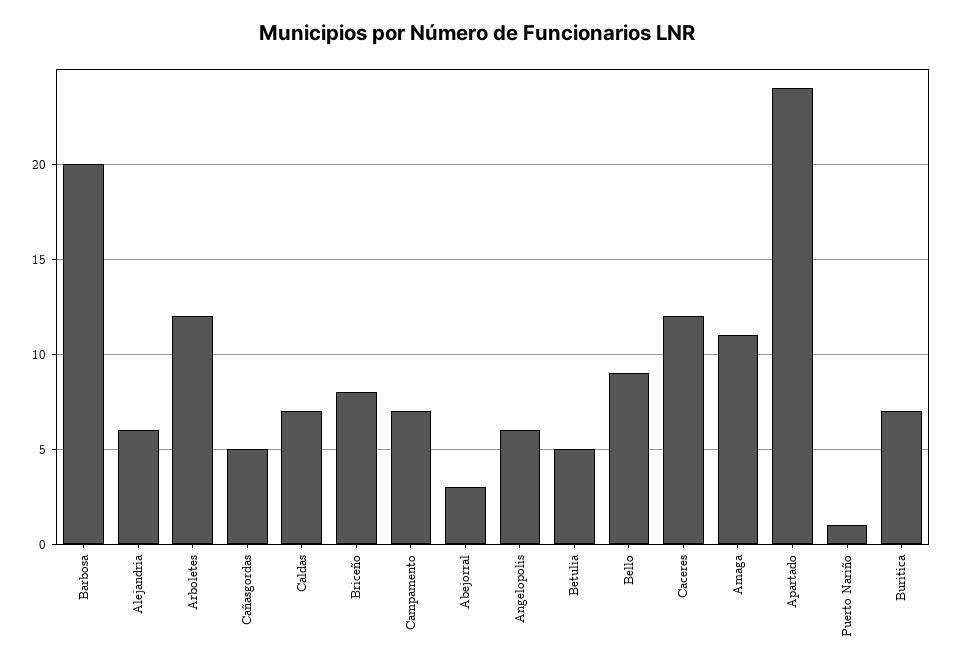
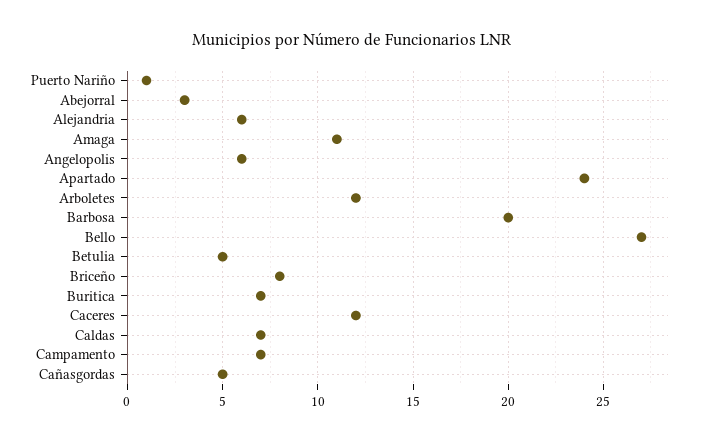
  {
    "Barbosa": 20,
    "Alejandria": 6,
    "Arboletes": 12,
    "Cañasgordas": 5,
    "Caldas": 7,
    "Briceño": 8,
    "Campamento": 7,
    "Abejorral": 3,
    "Angelopolis": 6,
    "Betulia": 5,
-   "Bello": 9,
+   "Bello": 27,
    "Caceres": 12,
    "Amaga": 11,
    "Apartado": 24,
    "Puerto Nariño": 1,
    "Buritica": 7
  }

